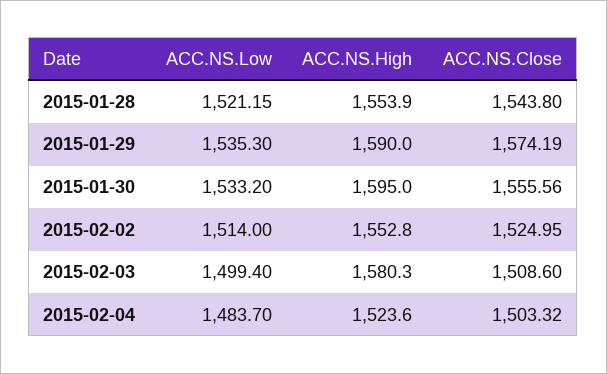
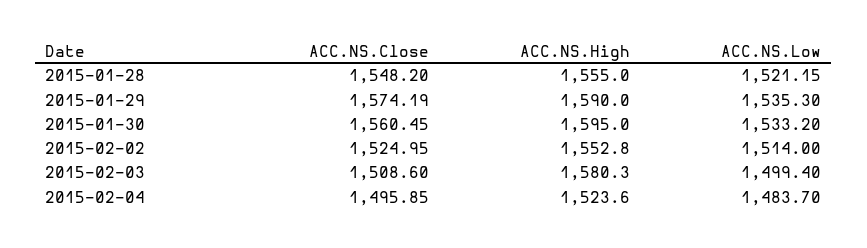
  {
    "ACC.NS.Low": {
      "2015-01-28": 1521.15,
      "2015-01-29": 1535.3,
      "2015-01-30": 1533.2,
      "2015-02-02": 1514,
      "2015-02-03": 1499.4,
      "2015-02-04": 1483.7
    },
    "ACC.NS.High": {
-     "2015-01-28": 1553.9,
+     "2015-01-28": 1555,
      "2015-01-29": 1590,
      "2015-01-30": 1595,
      "2015-02-02": 1552.8,
      "2015-02-03": 1580.3,
      "2015-02-04": 1523.6
    },
    "ACC.NS.Close": {
-     "2015-01-28": 1543.8,
+     "2015-01-28": 1548.2,
      "2015-01-29": 1574.19,
-     "2015-01-30": 1555.56,
+     "2015-01-30": 1560.45,
      "2015-02-02": 1524.95,
      "2015-02-03": 1508.6,
-     "2015-02-04": 1503.32
+     "2015-02-04": 1495.85
    }
  }

